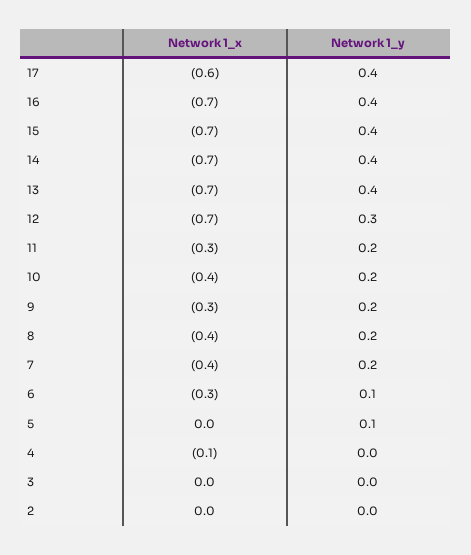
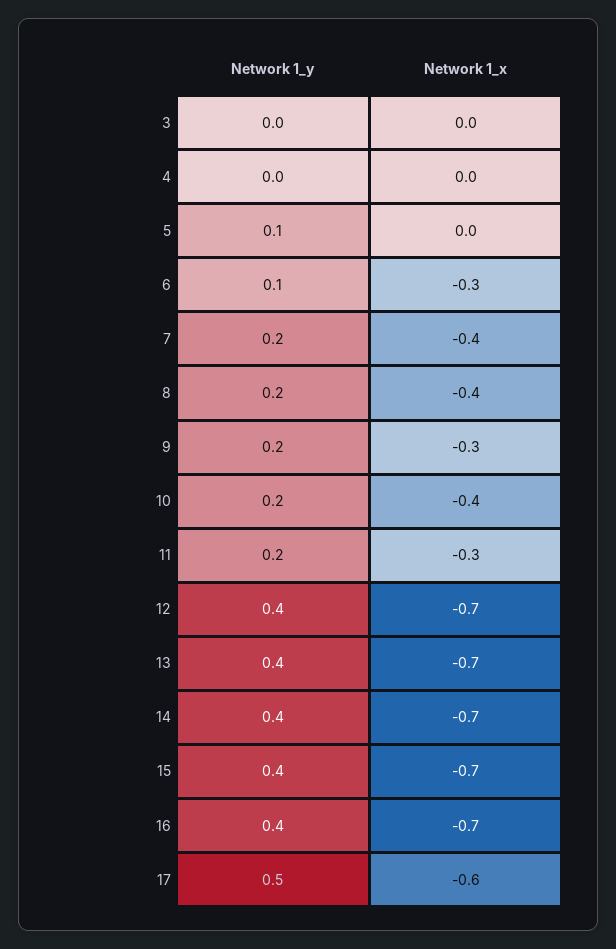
  {
    "Network 1_x": {
      "17": -0.6,
      "16": -0.7,
      "15": -0.7,
      "14": -0.7,
      "13": -0.7,
      "12": -0.7,
      "11": -0.3,
      "10": -0.4,
      "9": -0.3,
      "8": -0.4,
      "7": -0.4,
      "6": -0.3,
      "5": 0,
-     "4": -0.1,
+     "4": 0,
-     "3": 0,
+     "3": 0
-     "2": 0
    },
    "Network 1_y": {
-     "17": 0.4,
+     "17": 0.5,
      "16": 0.4,
      "15": 0.4,
      "14": 0.4,
      "13": 0.4,
-     "12": 0.3,
+     "12": 0.4,
      "11": 0.2,
      "10": 0.2,
      "9": 0.2,
      "8": 0.2,
      "7": 0.2,
      "6": 0.1,
      "5": 0.1,
      "4": 0,
-     "3": 0,
+     "3": 0
-     "2": 0
    }
  }

